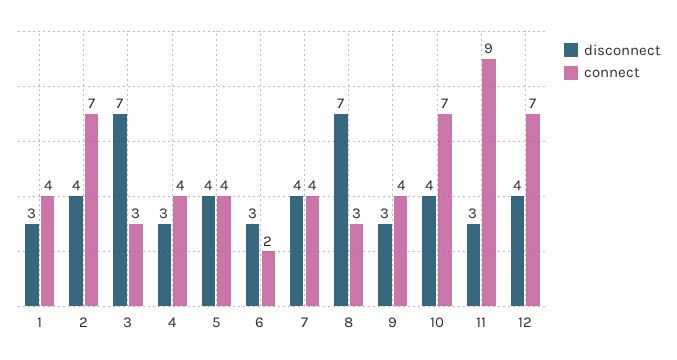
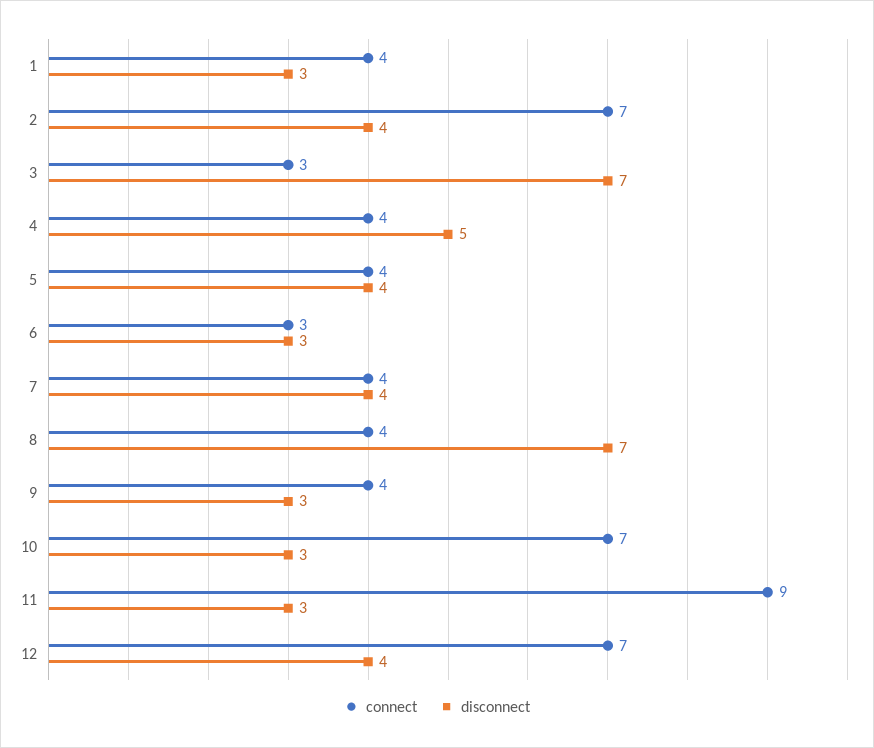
  {
    "disconnect": {
      "1": 3,
      "2": 4,
      "3": 7,
-     "4": 3,
+     "4": 5,
      "5": 4,
      "6": 3,
      "7": 4,
      "8": 7,
      "9": 3,
-     "10": 4,
+     "10": 3,
      "11": 3,
      "12": 4
    },
    "connect": {
      "1": 4,
      "2": 7,
      "3": 3,
      "4": 4,
      "5": 4,
-     "6": 2,
+     "6": 3,
      "7": 4,
-     "8": 3,
+     "8": 4,
      "9": 4,
      "10": 7,
      "11": 9,
      "12": 7
    }
  }

